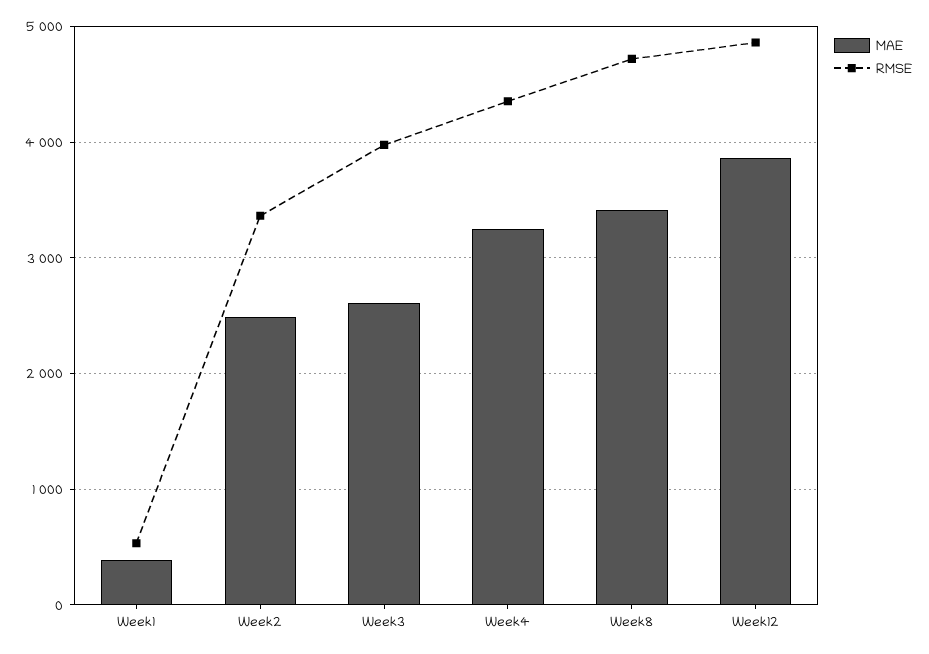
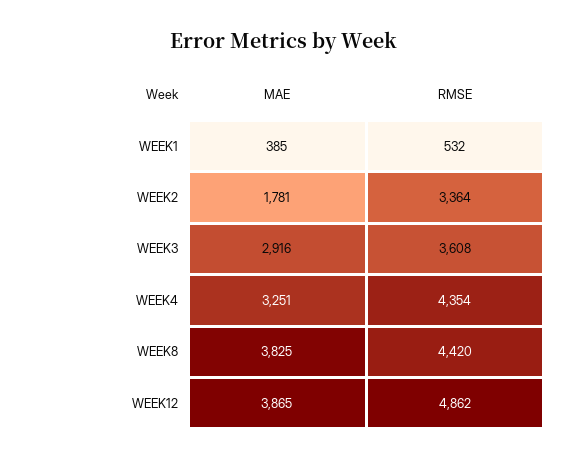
  {
    "MAE": {
      "Week1": 385,
-     "Week2": 2500,
+     "Week2": 1781,
-     "Week3": 2600,
+     "Week3": 2916,
      "Week4": 3251,
-     "Week8": 3400,
+     "Week8": 3825,
      "Week12": 3865
    },
    "RMSE": {
      "Week1": 532,
      "Week2": 3364,
-     "Week3": 4000,
+     "Week3": 3608,
      "Week4": 4354,
-     "Week8": 4700,
+     "Week8": 4420,
      "Week12": 4862
    }
  }

